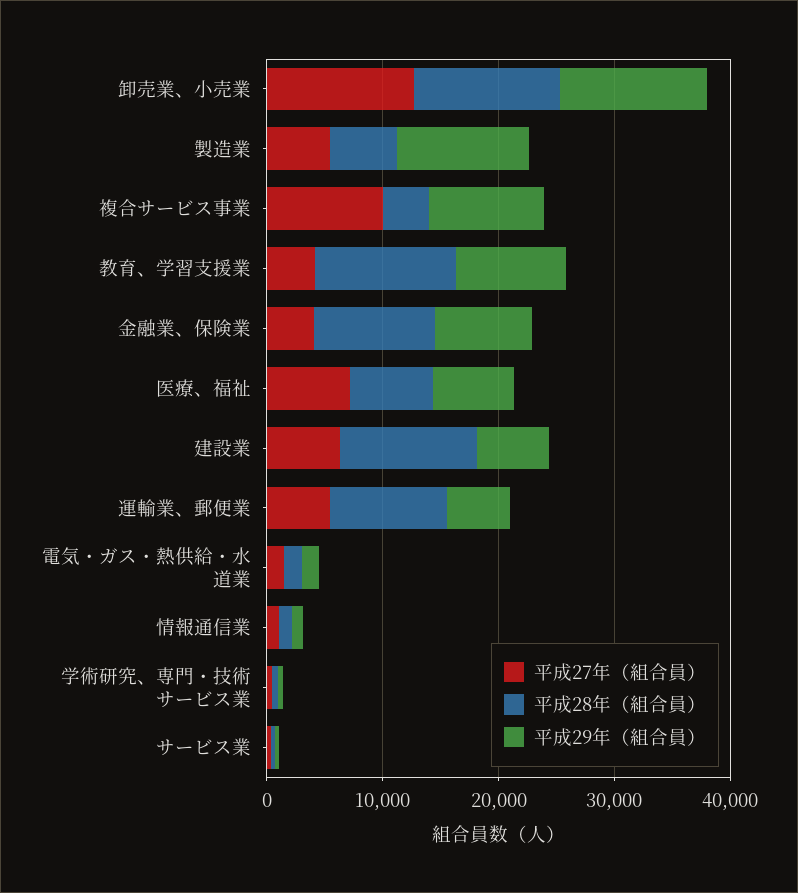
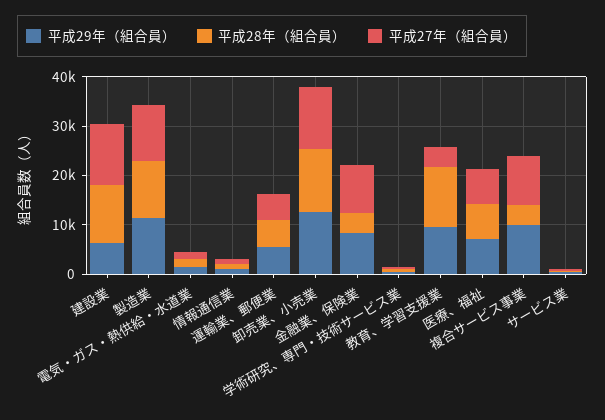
  {
    "平成27年（組合員）": {
      "卸売業、小売業": 12000,
-     "製造業": 6000,
+     "製造業": 12000,
      "複合サービス事業": 10000,
      "教育、学習支援業": 4000,
-     "金融業、保険業": 4000,
+     "金融業、保険業": 10000,
      "医療、福祉": 8000,
-     "建設業": 6000,
+     "建設業": 12000,
      "運輸業、郵便業": 6000,
      "電気・ガス・熱供給・水道業": 2000,
      "情報通信業": 2000,
      "学術研究、専門・技術サービス業": 0,
      "サービス業": 0
    },
    "平成28年（組合員）": {
      "卸売業、小売業": 12000,
-     "製造業": 6000,
+     "製造業": 12000,
      "複合サービス事業": 4000,
      "教育、学習支援業": 12000,
-     "金融業、保険業": 10000,
+     "金融業、保険業": 4000,
      "医療、福祉": 8000,
      "建設業": 12000,
-     "運輸業、郵便業": 10000,
+     "運輸業、郵便業": 6000,
      "電気・ガス・熱供給・水道業": 2000,
      "情報通信業": 2000,
      "学術研究、専門・技術サービス業": 0,
      "サービス業": 0
    },
    "平成29年（組合員）": {
      "卸売業、小売業": 12000,
      "製造業": 12000,
      "複合サービス事業": 10000,
      "教育、学習支援業": 10000,
      "金融業、保険業": 8000,
      "医療、福祉": 8000,
      "建設業": 6000,
      "運輸業、郵便業": 6000,
      "電気・ガス・熱供給・水道業": 2000,
      "情報通信業": 0,
      "学術研究、専門・技術サービス業": 0,
      "サービス業": 0
    }
  }

